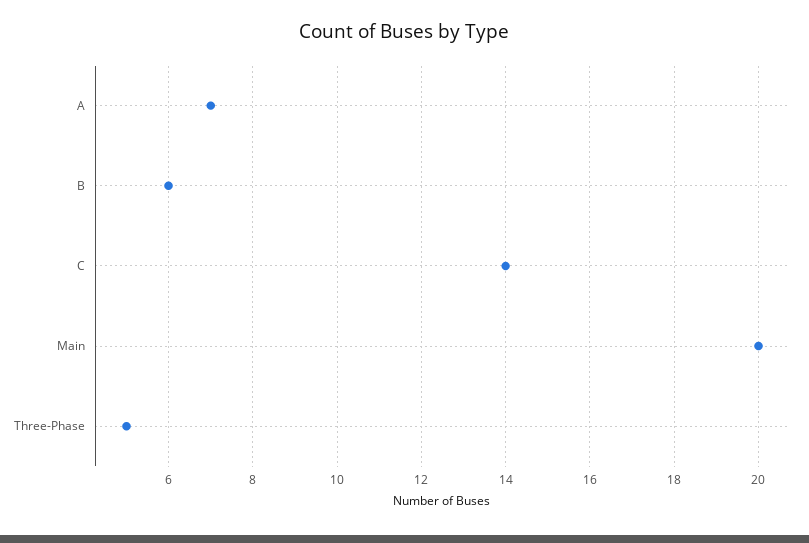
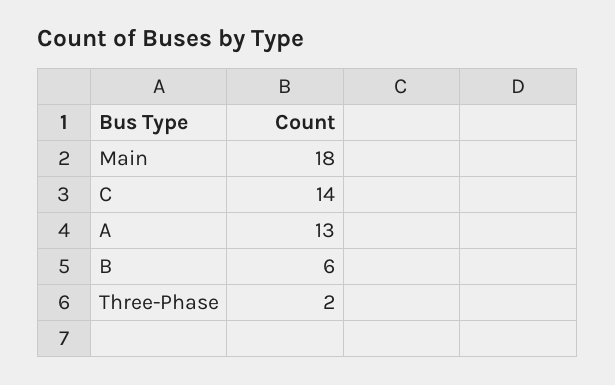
  {
-   "A": 7,
+   "A": 13,
    "B": 6,
    "C": 14,
-   "Main": 20,
+   "Main": 18,
-   "Three-Phase": 5
+   "Three-Phase": 2
  }

